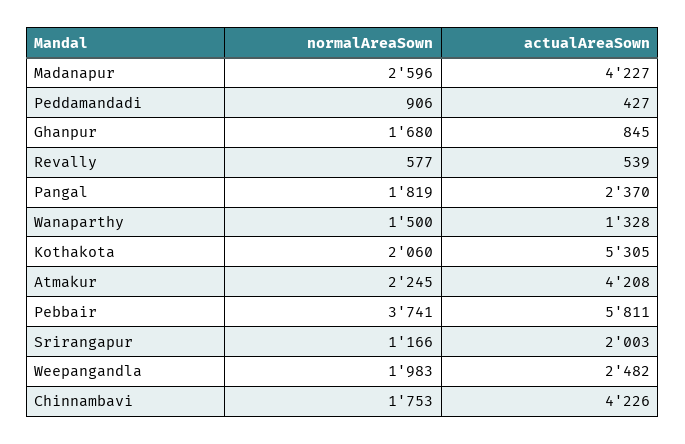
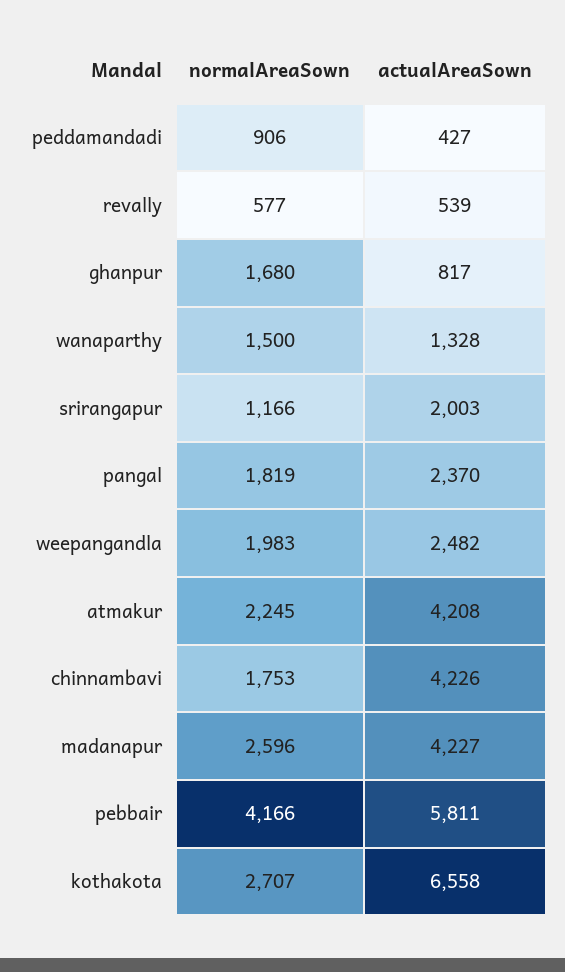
  {
    "normalAreaSown": {
      "Madanapur": 2596,
      "Peddamandadi": 906,
      "Ghanpur": 1680,
      "Revally": 577,
      "Pangal": 1819,
      "Wanaparthy": 1500,
-     "Kothakota": 2060,
+     "Kothakota": 2707,
      "Atmakur": 2245,
-     "Pebbair": 3741,
+     "Pebbair": 4166,
      "Srirangapur": 1166,
      "Weepangandla": 1983,
      "Chinnambavi": 1753
    },
    "actualAreaSown": {
      "Madanapur": 4227,
      "Peddamandadi": 427,
-     "Ghanpur": 845,
+     "Ghanpur": 817,
      "Revally": 539,
      "Pangal": 2370,
      "Wanaparthy": 1328,
-     "Kothakota": 5305,
+     "Kothakota": 6558,
      "Atmakur": 4208,
      "Pebbair": 5811,
      "Srirangapur": 2003,
      "Weepangandla": 2482,
      "Chinnambavi": 4226
    }
  }

